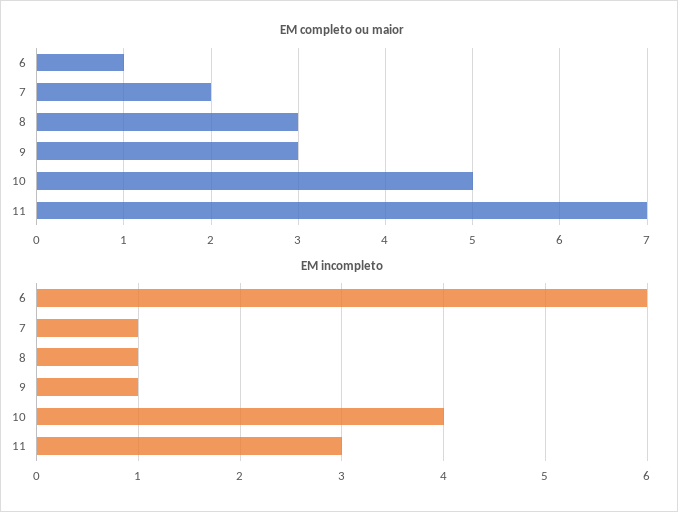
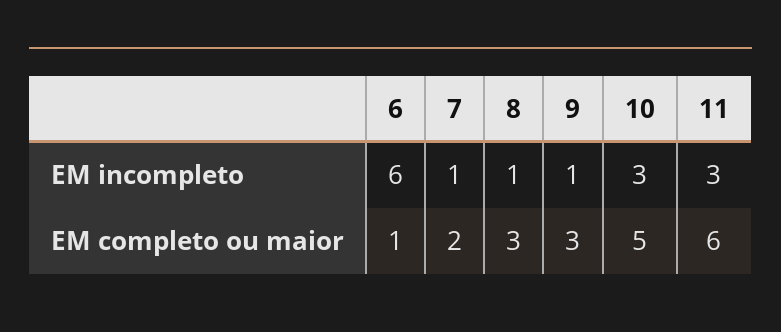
  {
    "EM completo ou maior": {
      "6": 1,
      "7": 2,
      "8": 3,
      "9": 3,
      "10": 5,
-     "11": 7
+     "11": 6
    },
    "EM incompleto": {
      "6": 6,
      "7": 1,
      "8": 1,
      "9": 1,
-     "10": 4,
+     "10": 3,
      "11": 3
    }
  }

